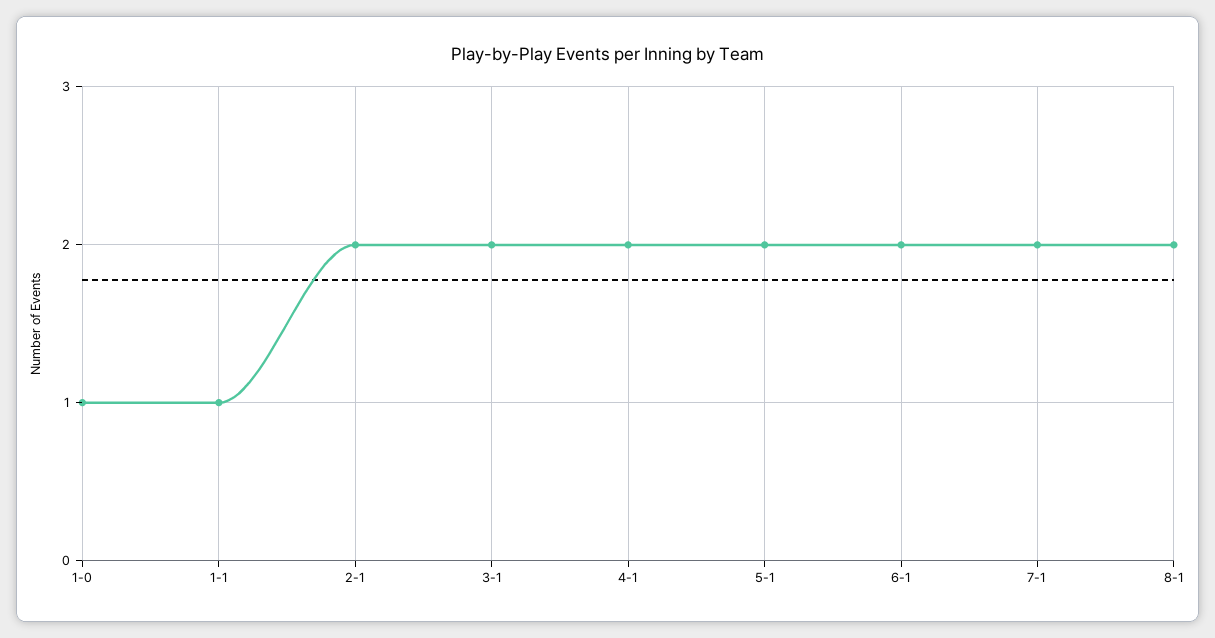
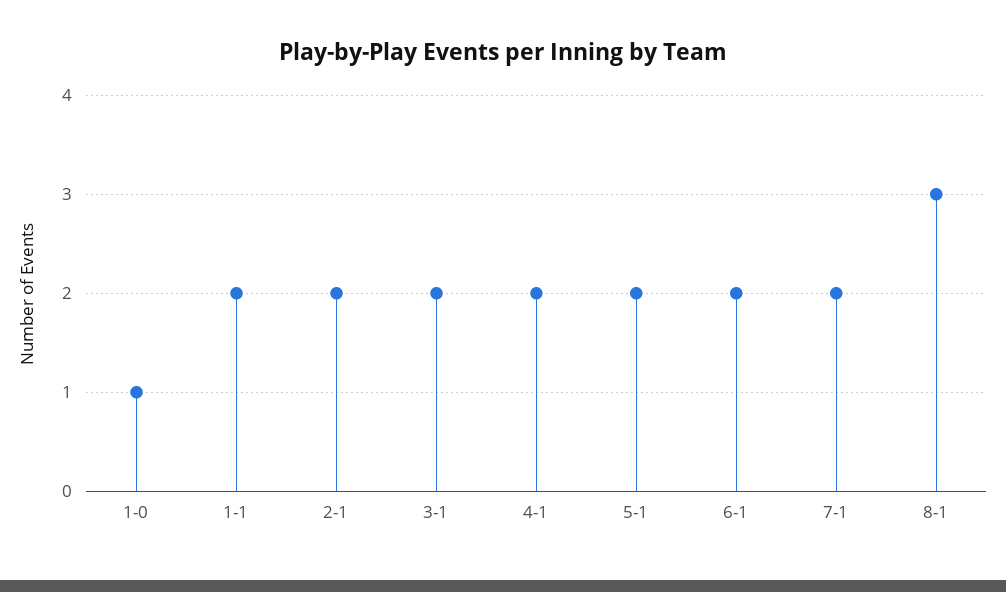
  {
    "1-0": 1,
-   "1-1": 1,
+   "1-1": 2,
    "2-1": 2,
    "3-1": 2,
    "4-1": 2,
    "5-1": 2,
    "6-1": 2,
    "7-1": 2,
-   "8-1": 2
+   "8-1": 3
  }

